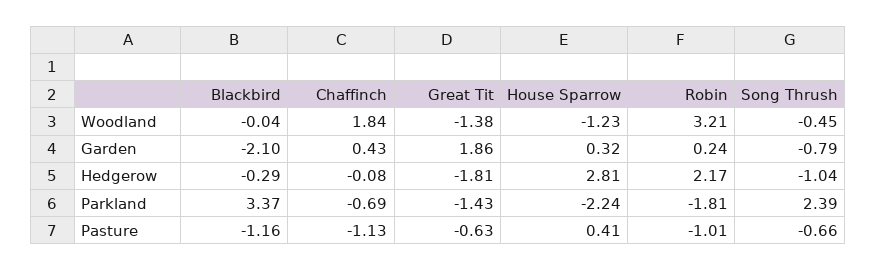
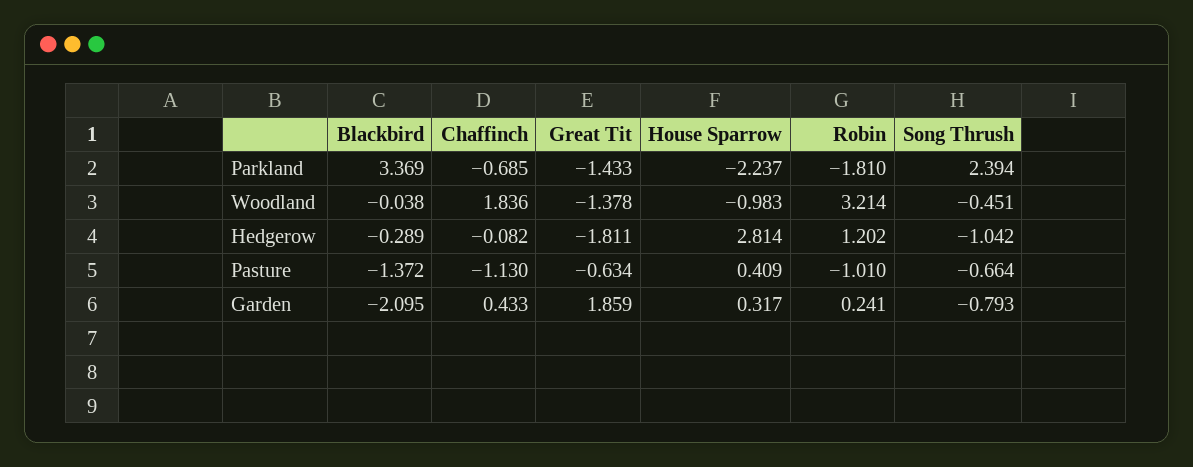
  {
    "Blackbird": {
      "Woodland": -0.038,
      "Garden": -2.095,
      "Hedgerow": -0.289,
      "Parkland": 3.369,
-     "Pasture": -1.16
+     "Pasture": -1.372
    },
    "Chaffinch": {
      "Woodland": 1.836,
      "Garden": 0.433,
      "Hedgerow": -0.082,
      "Parkland": -0.685,
      "Pasture": -1.13
    },
    "Great Tit": {
      "Woodland": -1.378,
      "Garden": 1.859,
      "Hedgerow": -1.811,
      "Parkland": -1.433,
      "Pasture": -0.634
    },
    "House Sparrow": {
-     "Woodland": -1.23,
+     "Woodland": -0.983,
      "Garden": 0.317,
      "Hedgerow": 2.814,
      "Parkland": -2.237,
      "Pasture": 0.409
    },
    "Robin": {
      "Woodland": 3.214,
      "Garden": 0.241,
-     "Hedgerow": 2.17,
+     "Hedgerow": 1.202,
      "Parkland": -1.81,
      "Pasture": -1.01
    },
    "Song Thrush": {
      "Woodland": -0.451,
      "Garden": -0.793,
      "Hedgerow": -1.042,
      "Parkland": 2.394,
      "Pasture": -0.664
    }
  }

